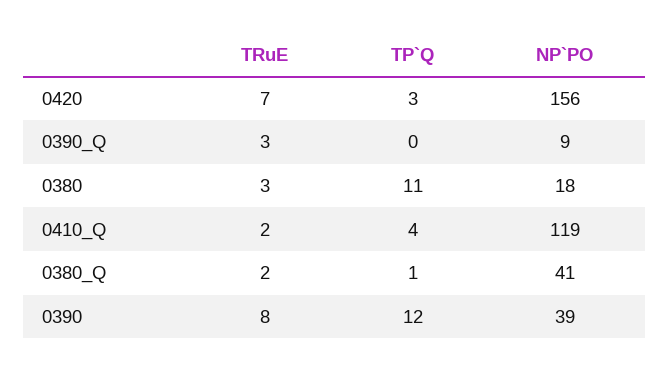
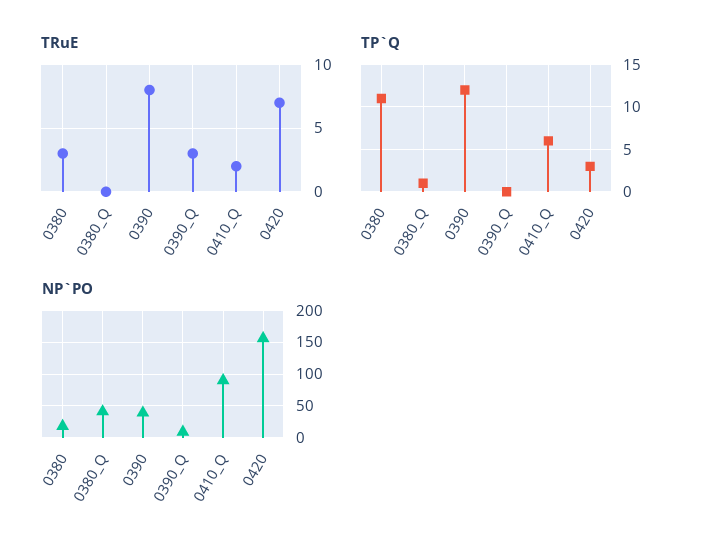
  {
    "TRuE": {
      "0420": 7,
      "0390_Q": 3,
      "0380": 3,
      "0410_Q": 2,
-     "0380_Q": 2,
+     "0380_Q": 0,
      "0390": 8
    },
    "TP`Q": {
      "0420": 3,
      "0390_Q": 0,
      "0380": 11,
-     "0410_Q": 4,
+     "0410_Q": 6,
      "0380_Q": 1,
      "0390": 12
    },
    "NP`PO": {
      "0420": 156,
      "0390_Q": 9,
      "0380": 18,
-     "0410_Q": 119,
+     "0410_Q": 90,
      "0380_Q": 41,
      "0390": 39
    }
  }

